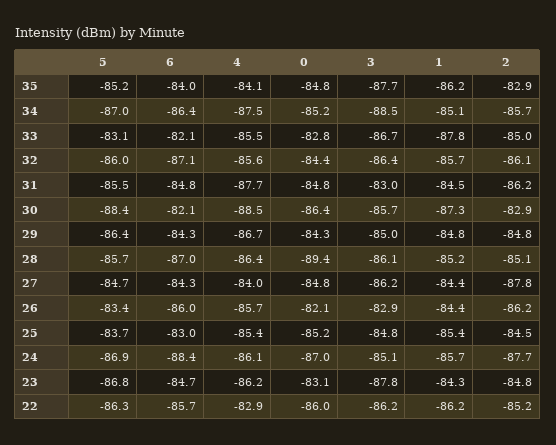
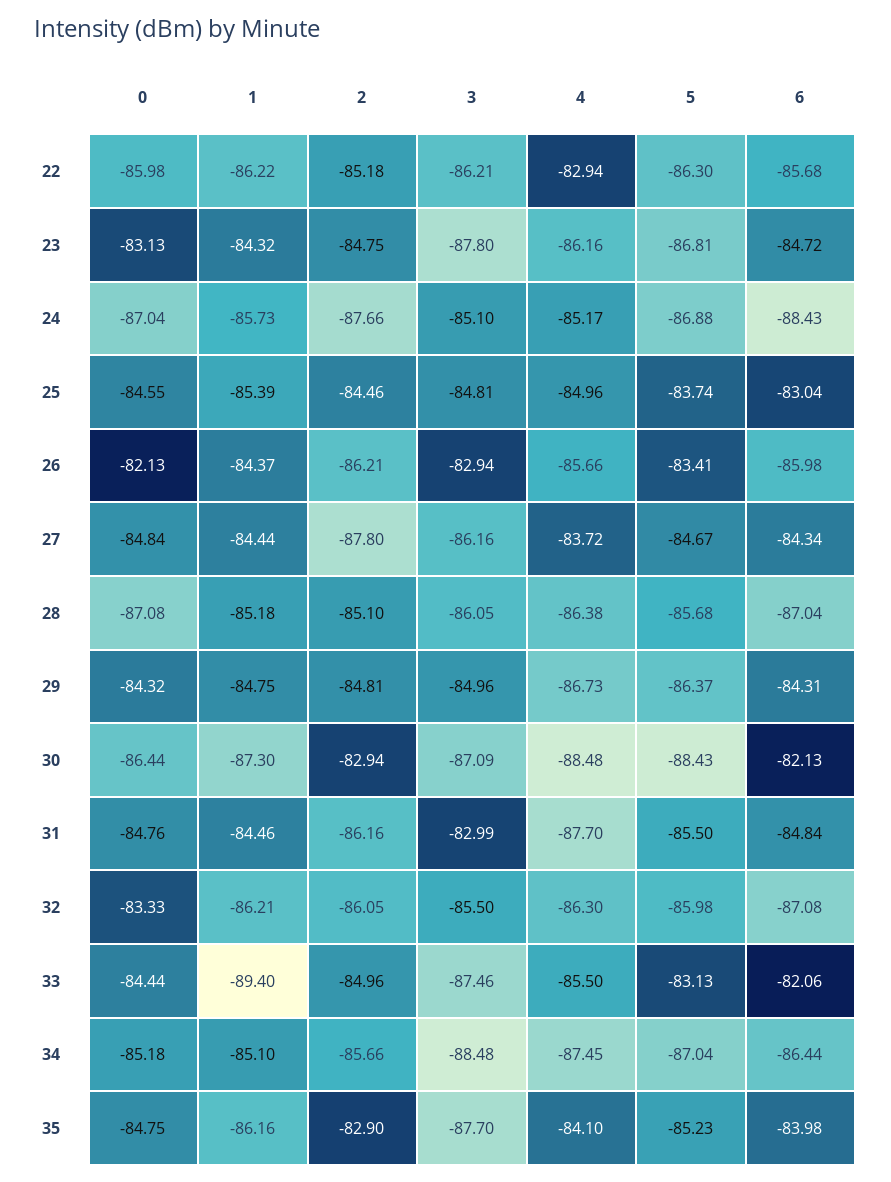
  {
    "5": {
      "35": -85.23,
      "34": -87.04,
      "33": -83.13,
      "32": -85.98,
      "31": -85.5,
      "30": -88.43,
      "29": -86.37,
      "28": -85.68,
      "27": -84.67,
      "26": -83.41,
      "25": -83.74,
      "24": -86.88,
      "23": -86.81,
      "22": -86.3
    },
    "6": {
      "35": -83.98,
      "34": -86.44,
      "33": -82.06,
      "32": -87.08,
      "31": -84.84,
      "30": -82.13,
      "29": -84.31,
      "28": -87.04,
      "27": -84.34,
      "26": -85.98,
      "25": -83.04,
      "24": -88.43,
      "23": -84.72,
      "22": -85.68
    },
    "4": {
      "35": -84.1,
      "34": -87.45,
      "33": -85.5,
-     "32": -85.6,
+     "32": -86.3,
      "31": -87.7,
      "30": -88.48,
      "29": -86.73,
      "28": -86.38,
-     "27": -84,
+     "27": -83.72,
      "26": -85.66,
-     "25": -85.4,
+     "25": -84.96,
-     "24": -86.1,
+     "24": -85.17,
      "23": -86.16,
      "22": -82.94
    },
    "0": {
      "35": -84.75,
      "34": -85.18,
-     "33": -82.8,
+     "33": -84.44,
-     "32": -84.4,
+     "32": -83.33,
      "31": -84.76,
      "30": -86.44,
      "29": -84.32,
-     "28": -89.4,
+     "28": -87.08,
      "27": -84.84,
      "26": -82.13,
-     "25": -85.2,
+     "25": -84.55,
      "24": -87.04,
      "23": -83.13,
      "22": -85.98
    },
    "3": {
      "35": -87.7,
      "34": -88.48,
-     "33": -86.7,
+     "33": -87.46,
-     "32": -86.4,
+     "32": -85.5,
      "31": -82.99,
-     "30": -85.7,
+     "30": -87.09,
      "29": -84.96,
      "28": -86.05,
      "27": -86.16,
      "26": -82.94,
      "25": -84.81,
      "24": -85.1,
      "23": -87.8,
      "22": -86.21
    },
    "1": {
      "35": -86.16,
      "34": -85.1,
-     "33": -87.8,
+     "33": -89.4,
-     "32": -85.7,
+     "32": -86.21,
      "31": -84.46,
      "30": -87.3,
      "29": -84.75,
      "28": -85.18,
      "27": -84.44,
      "26": -84.37,
      "25": -85.39,
      "24": -85.73,
      "23": -84.32,
      "22": -86.22
    },
    "2": {
      "35": -82.9,
      "34": -85.66,
      "33": -84.96,
      "32": -86.05,
      "31": -86.16,
      "30": -82.94,
      "29": -84.81,
      "28": -85.1,
      "27": -87.8,
      "26": -86.21,
      "25": -84.46,
      "24": -87.66,
      "23": -84.75,
      "22": -85.18
    }
  }

